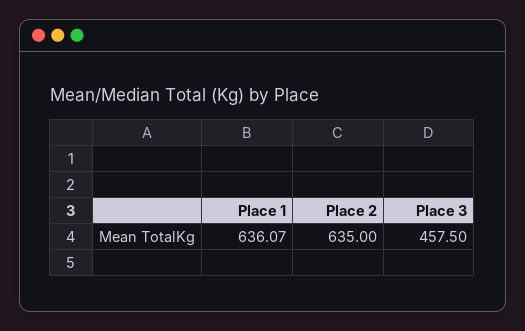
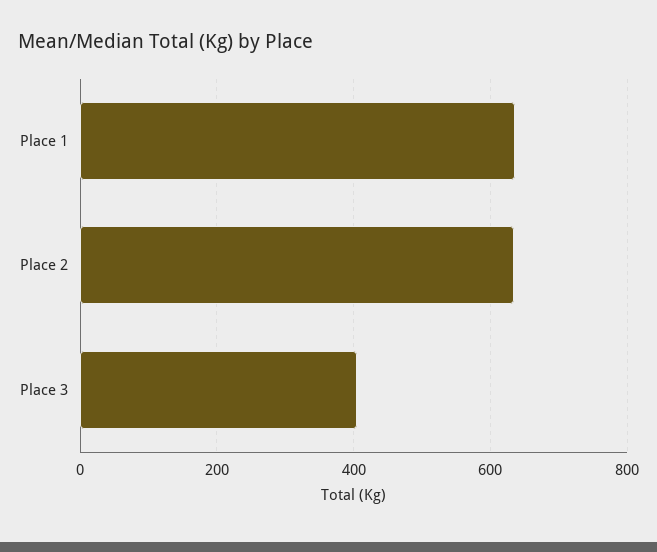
  {
    "Place 1": 636.07,
    "Place 2": 635,
-   "Place 3": 457.5
+   "Place 3": 400
  }

